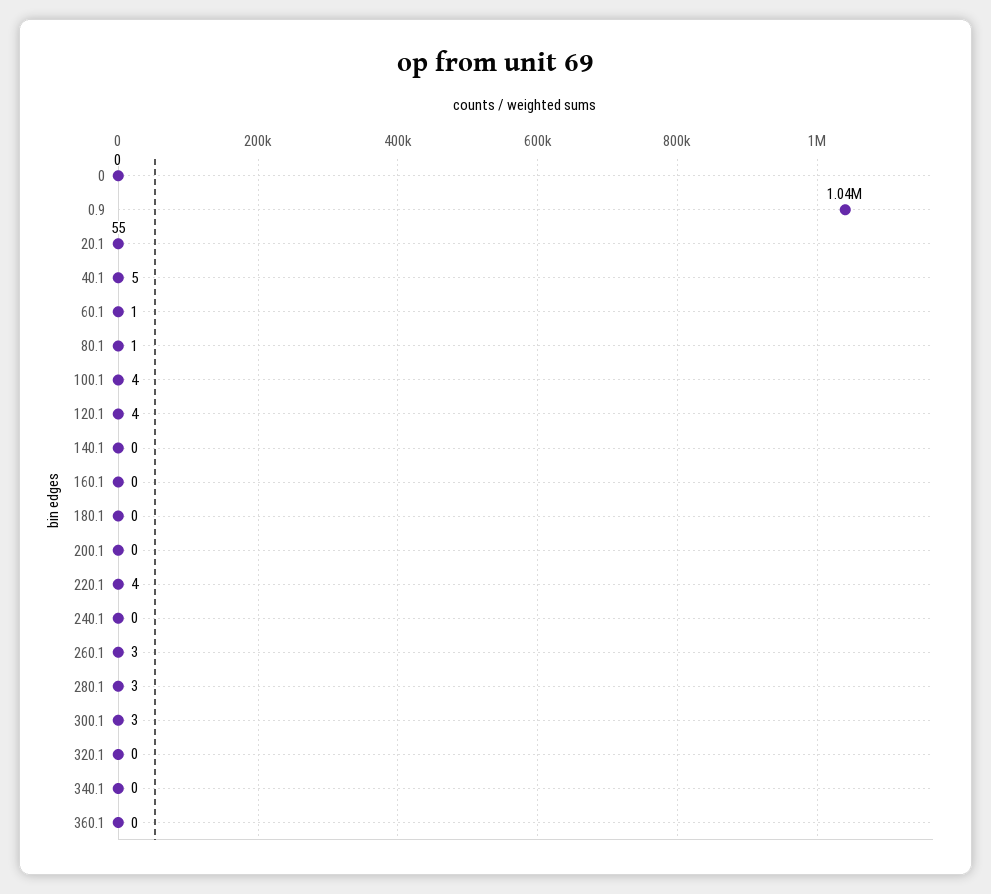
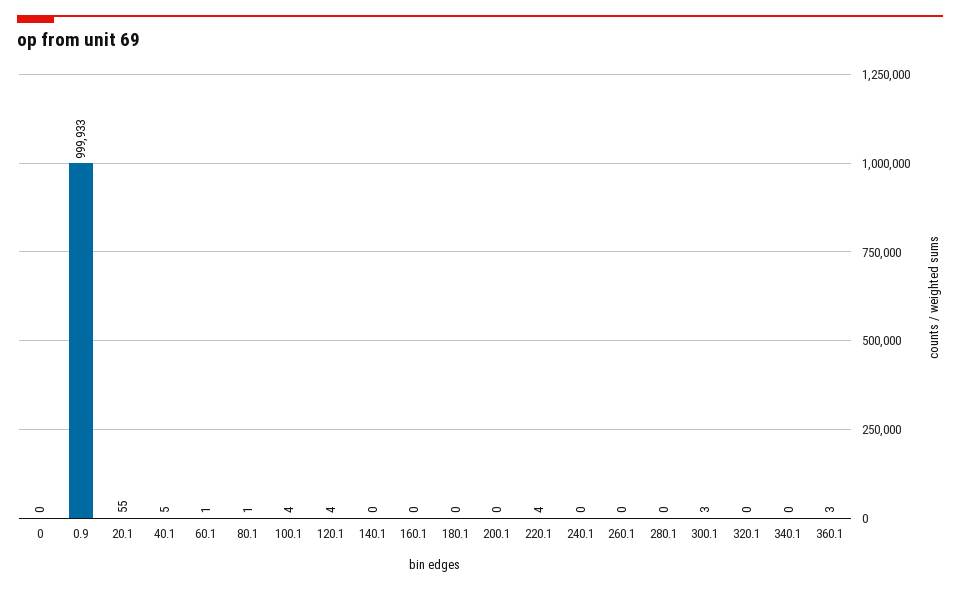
  {
    "0": 0,
-   "0.9": 1040000,
+   "0.9": 999933,
    "20.1": 55,
    "40.1": 5,
    "60.1": 1,
    "80.1": 1,
    "100.1": 4,
    "120.1": 4,
    "140.1": 0,
    "160.1": 0,
    "180.1": 0,
    "200.1": 0,
    "220.1": 4,
    "240.1": 0,
-   "260.1": 3,
+   "260.1": 0,
-   "280.1": 3,
+   "280.1": 0,
    "300.1": 3,
    "320.1": 0,
    "340.1": 0,
-   "360.1": 0
+   "360.1": 3
  }

